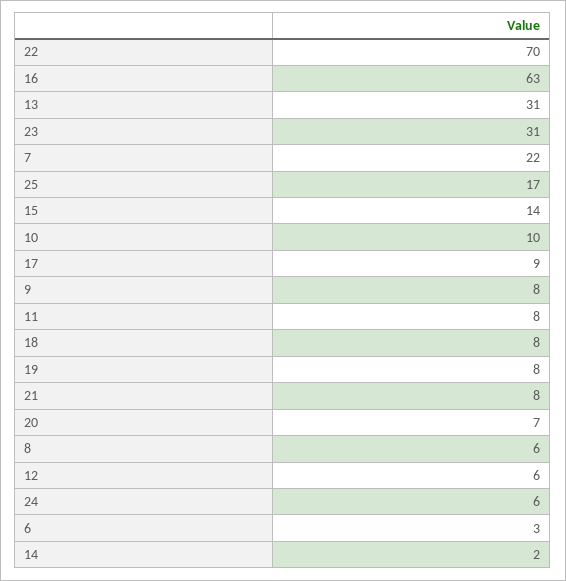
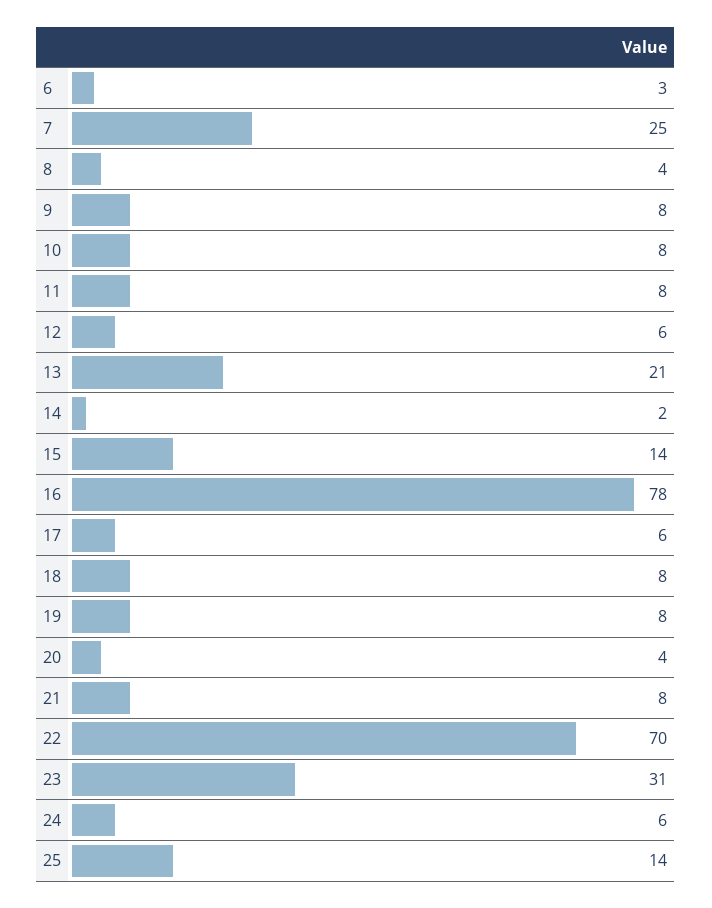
  {
    "22": 70,
-   "16": 63,
+   "16": 78,
-   "13": 31,
+   "13": 21,
    "23": 31,
-   "7": 22,
+   "7": 25,
-   "25": 17,
+   "25": 14,
    "15": 14,
-   "10": 10,
+   "10": 8,
-   "17": 9,
+   "17": 6,
    "9": 8,
    "11": 8,
    "18": 8,
    "19": 8,
    "21": 8,
-   "20": 7,
+   "20": 4,
-   "8": 6,
+   "8": 4,
    "12": 6,
    "24": 6,
    "6": 3,
    "14": 2
  }

